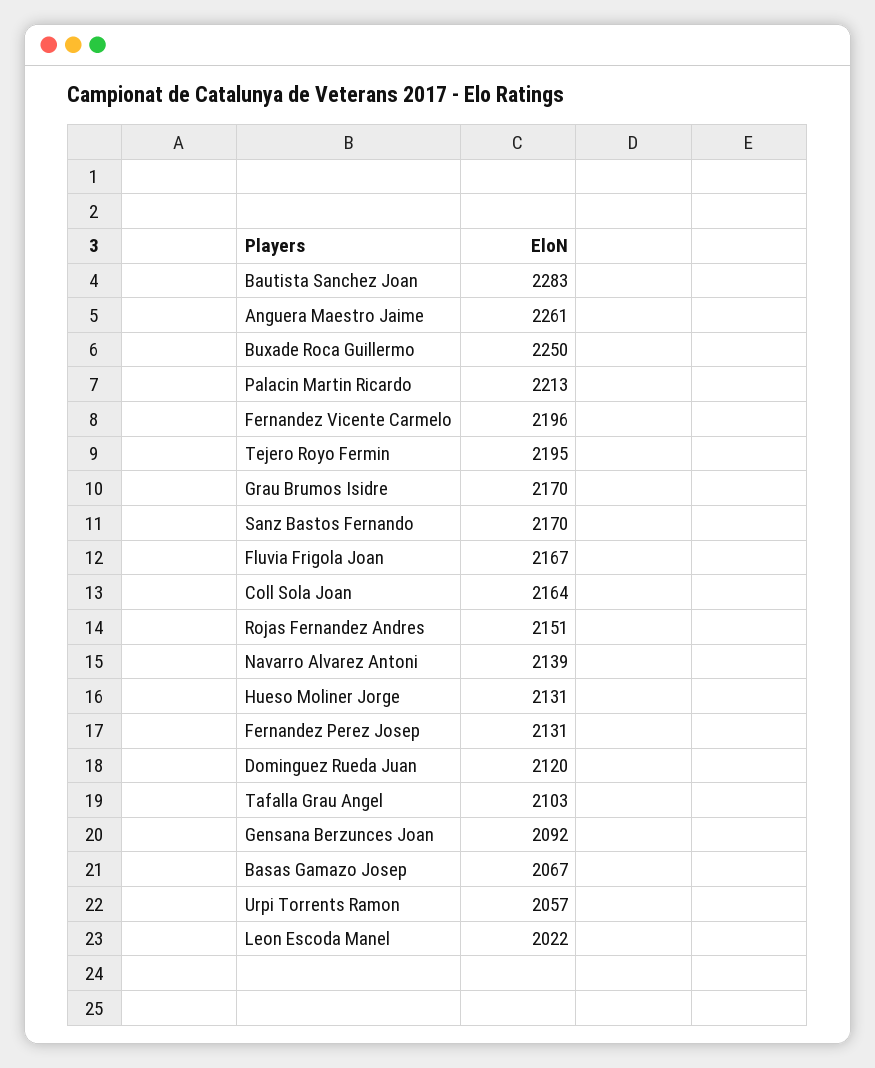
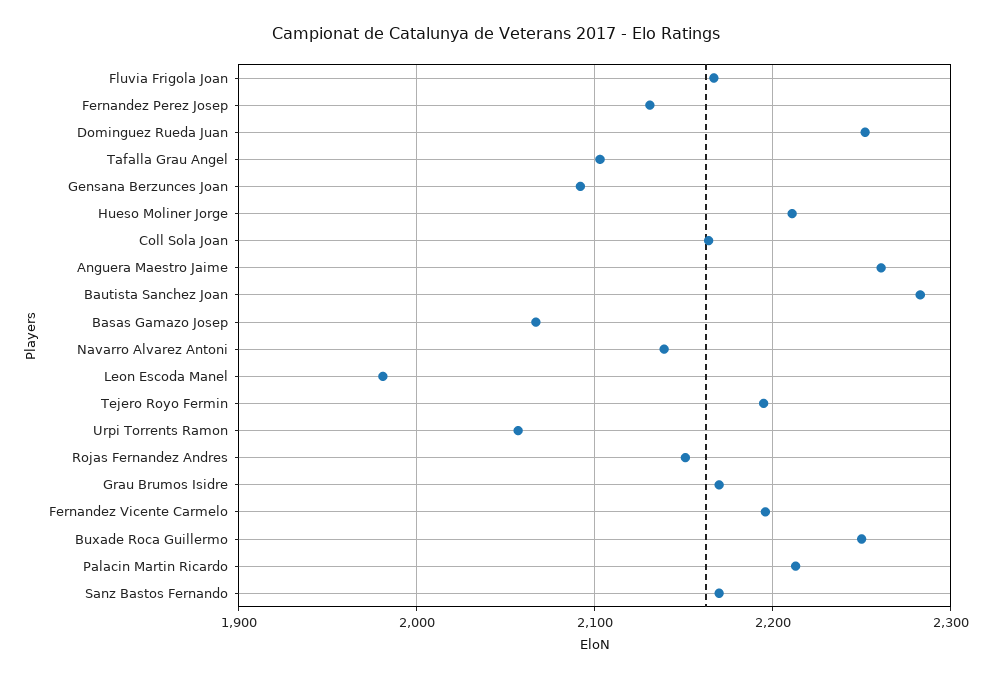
  {
    "Bautista Sanchez Joan": 2283,
    "Anguera Maestro Jaime": 2261,
    "Buxade Roca Guillermo": 2250,
    "Palacin Martin Ricardo": 2213,
    "Fernandez Vicente Carmelo": 2196,
    "Tejero Royo Fermin": 2195,
    "Grau Brumos Isidre": 2170,
    "Sanz Bastos Fernando": 2170,
    "Fluvia Frigola Joan": 2167,
    "Coll Sola Joan": 2164,
    "Rojas Fernandez Andres": 2151,
    "Navarro Alvarez Antoni": 2139,
-   "Hueso Moliner Jorge": 2131,
+   "Hueso Moliner Jorge": 2210,
    "Fernandez Perez Josep": 2131,
-   "Dominguez Rueda Juan": 2120,
+   "Dominguez Rueda Juan": 2250,
    "Tafalla Grau Angel": 2103,
    "Gensana Berzunces Joan": 2092,
    "Basas Gamazo Josep": 2067,
    "Urpi Torrents Ramon": 2057,
-   "Leon Escoda Manel": 2022
+   "Leon Escoda Manel": 1980
  }

